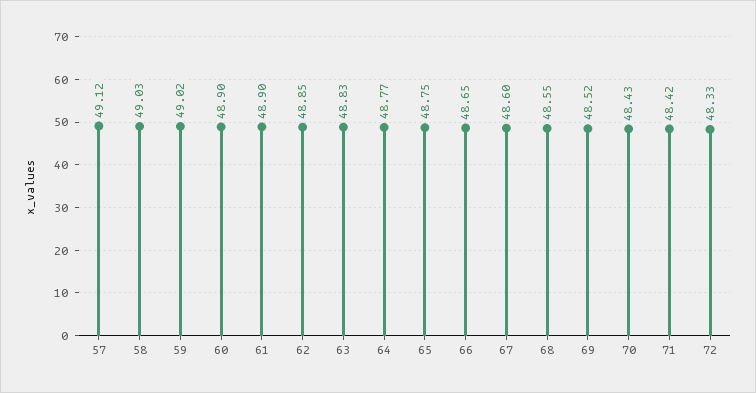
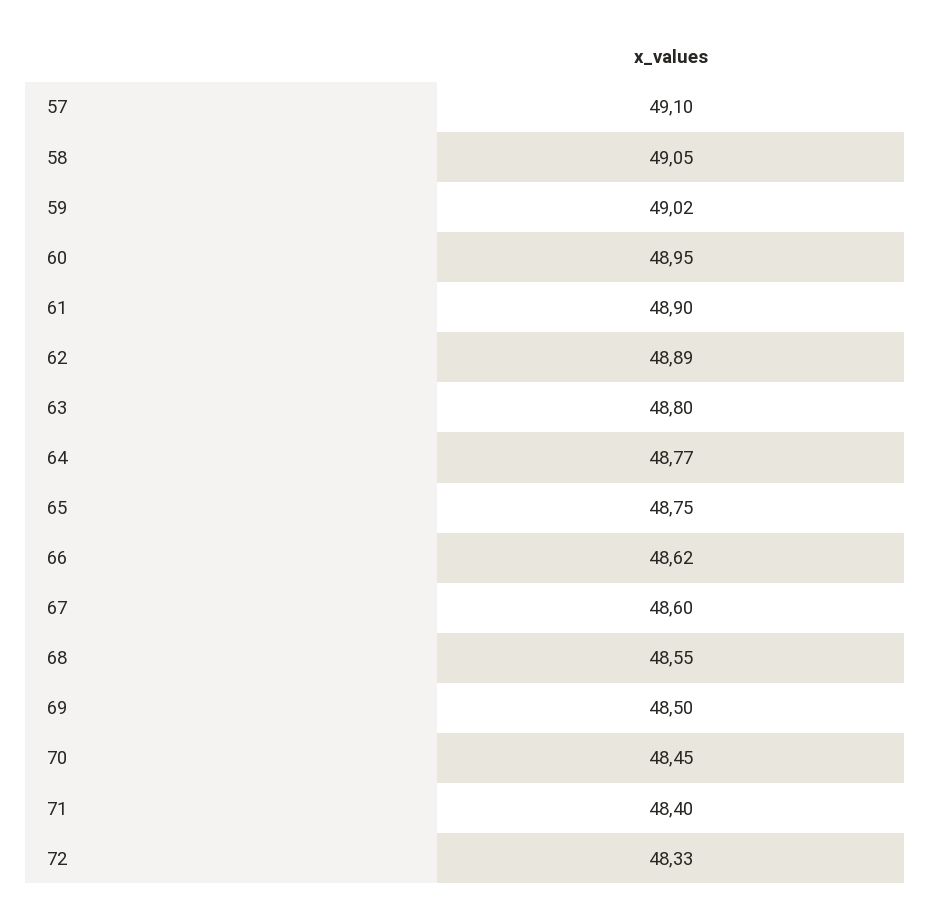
  {
-   "57": 49.12,
+   "57": 49.1,
-   "58": 49.03,
+   "58": 49.05,
    "59": 49.02,
-   "60": 48.9,
+   "60": 48.95,
    "61": 48.9,
-   "62": 48.85,
+   "62": 48.89,
-   "63": 48.83,
+   "63": 48.8,
    "64": 48.77,
    "65": 48.75,
-   "66": 48.65,
+   "66": 48.62,
    "67": 48.6,
    "68": 48.55,
-   "69": 48.52,
+   "69": 48.5,
-   "70": 48.43,
+   "70": 48.45,
-   "71": 48.42,
+   "71": 48.4,
    "72": 48.33
  }

